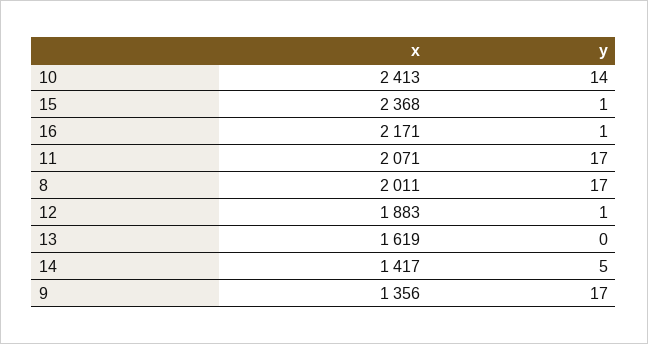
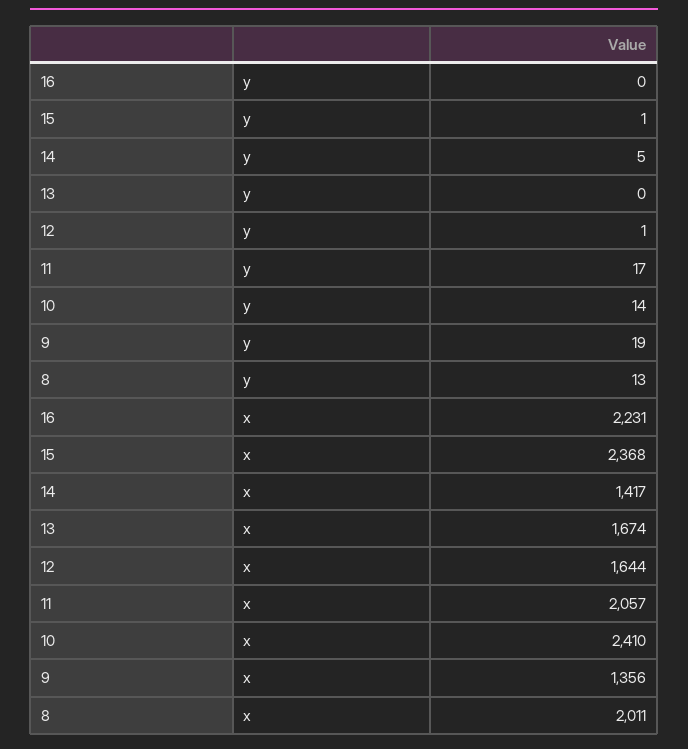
  {
    "x": {
-     "10": 2413,
+     "10": 2410,
      "15": 2368,
-     "16": 2171,
+     "16": 2231,
-     "11": 2071,
+     "11": 2057,
      "8": 2011,
-     "12": 1883,
+     "12": 1644,
-     "13": 1619,
+     "13": 1674,
      "14": 1417,
      "9": 1356
    },
    "y": {
      "10": 14,
      "15": 1,
-     "16": 1,
+     "16": 0,
      "11": 17,
-     "8": 17,
+     "8": 13,
      "12": 1,
      "13": 0,
      "14": 5,
-     "9": 17
+     "9": 19
    }
  }

